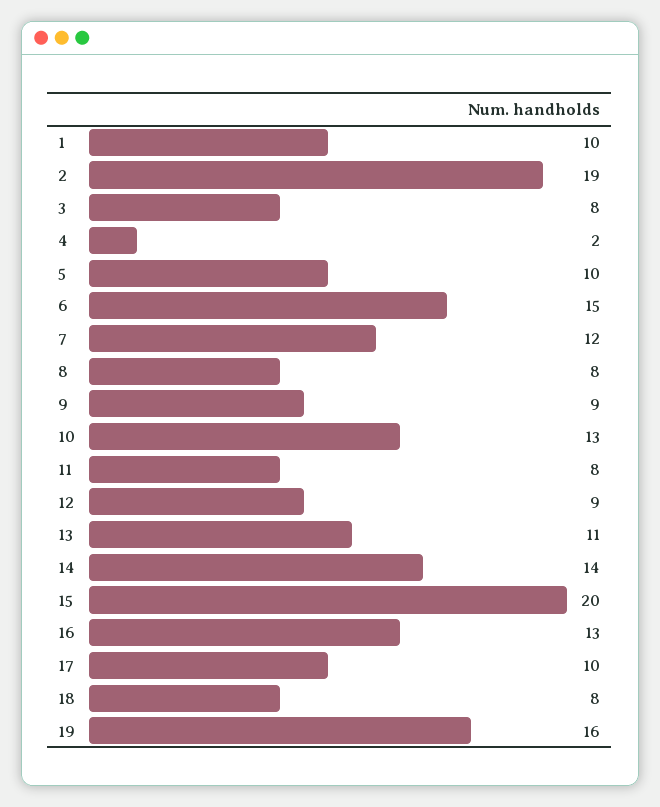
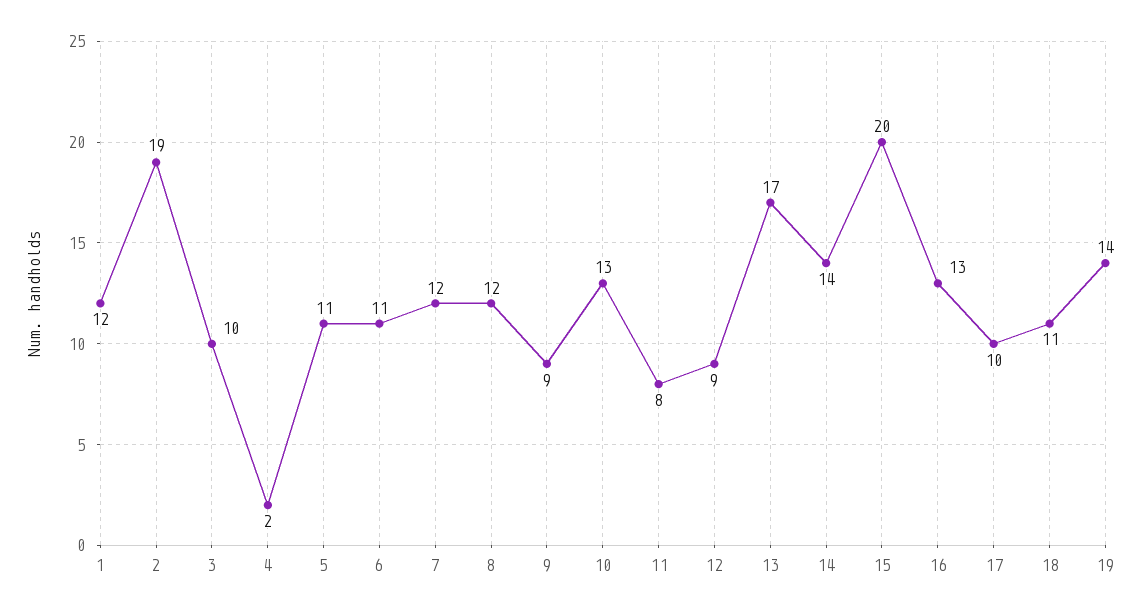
  {
-   "1": 10,
+   "1": 12,
    "2": 19,
-   "3": 8,
+   "3": 10,
    "4": 2,
-   "5": 10,
+   "5": 11,
-   "6": 15,
+   "6": 11,
    "7": 12,
-   "8": 8,
+   "8": 12,
    "9": 9,
    "10": 13,
    "11": 8,
    "12": 9,
-   "13": 11,
+   "13": 17,
    "14": 14,
    "15": 20,
    "16": 13,
    "17": 10,
-   "18": 8,
+   "18": 11,
-   "19": 16
+   "19": 14
  }

